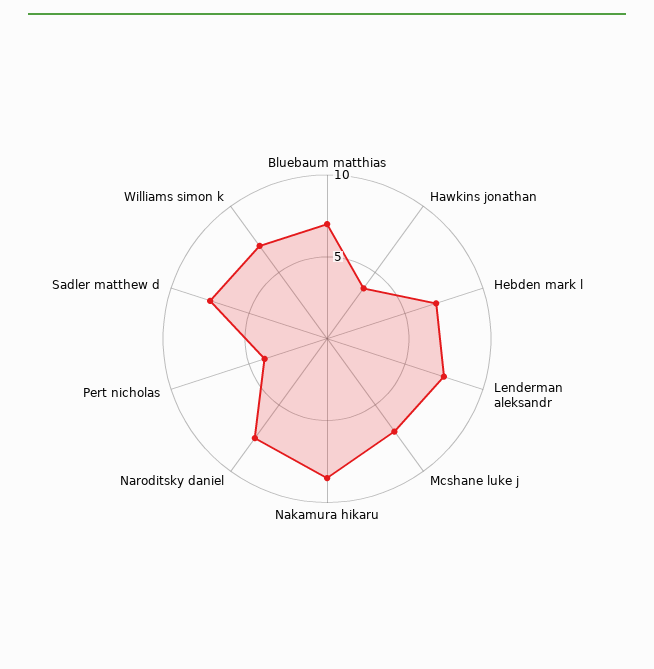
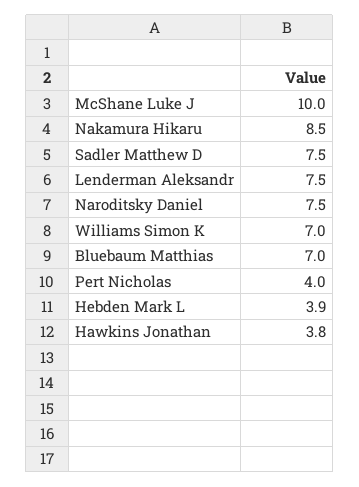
  {
    "Bluebaum matthias": 7,
    "Hawkins jonathan": 3.8,
-   "Hebden mark l": 7,
+   "Hebden mark l": 3.9,
    "Lenderman aleksandr": 7.5,
-   "Mcshane luke j": 7,
+   "Mcshane luke j": 10,
    "Nakamura hikaru": 8.5,
    "Naroditsky daniel": 7.5,
    "Pert nicholas": 4,
    "Sadler matthew d": 7.5,
    "Williams simon k": 7
  }

